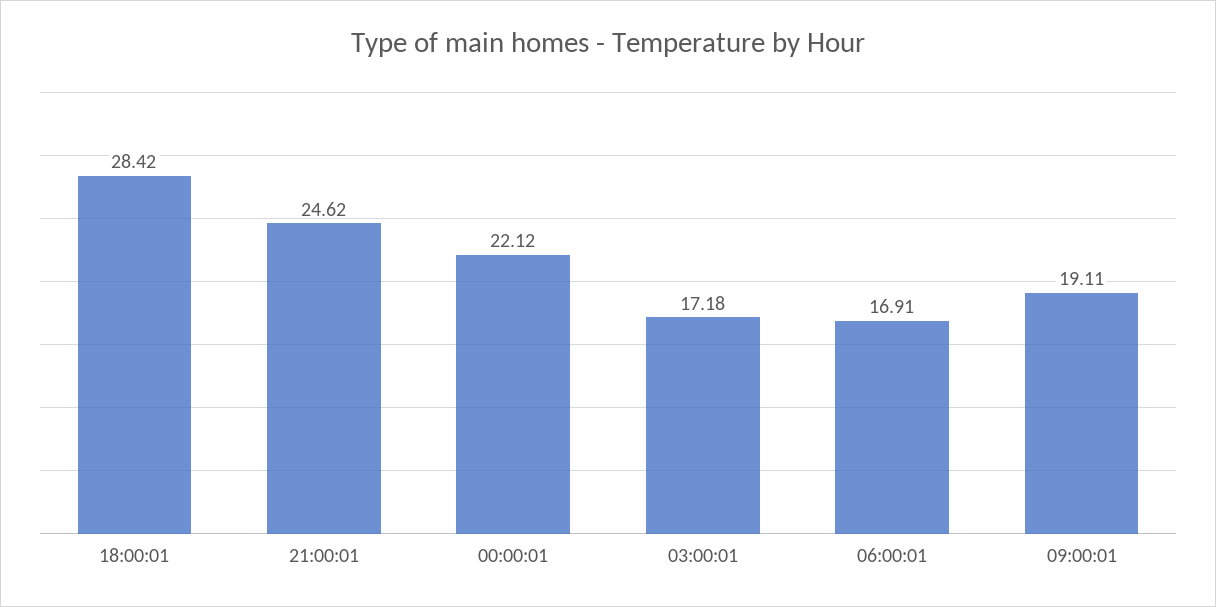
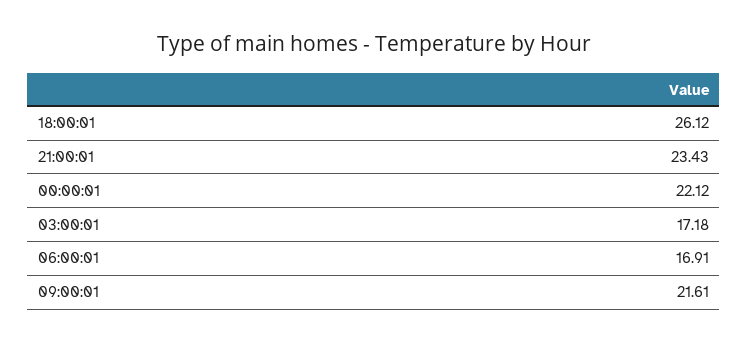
  {
-   "18:00:01": 28.42,
+   "18:00:01": 26.12,
-   "21:00:01": 24.62,
+   "21:00:01": 23.43,
    "00:00:01": 22.12,
    "03:00:01": 17.18,
    "06:00:01": 16.91,
-   "09:00:01": 19.11
+   "09:00:01": 21.61
  }

